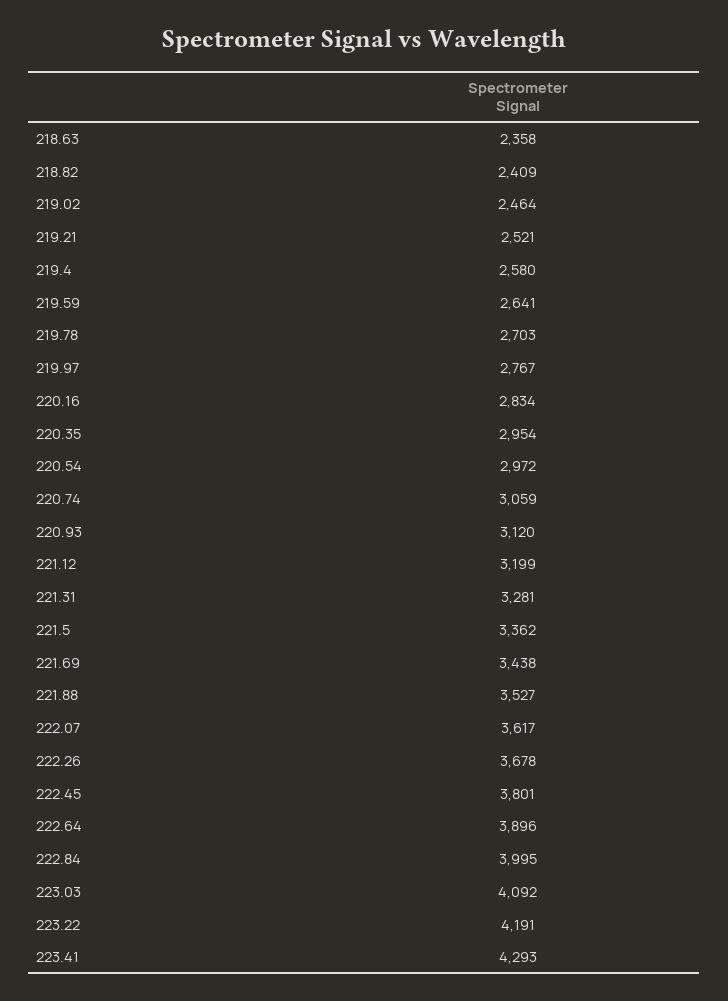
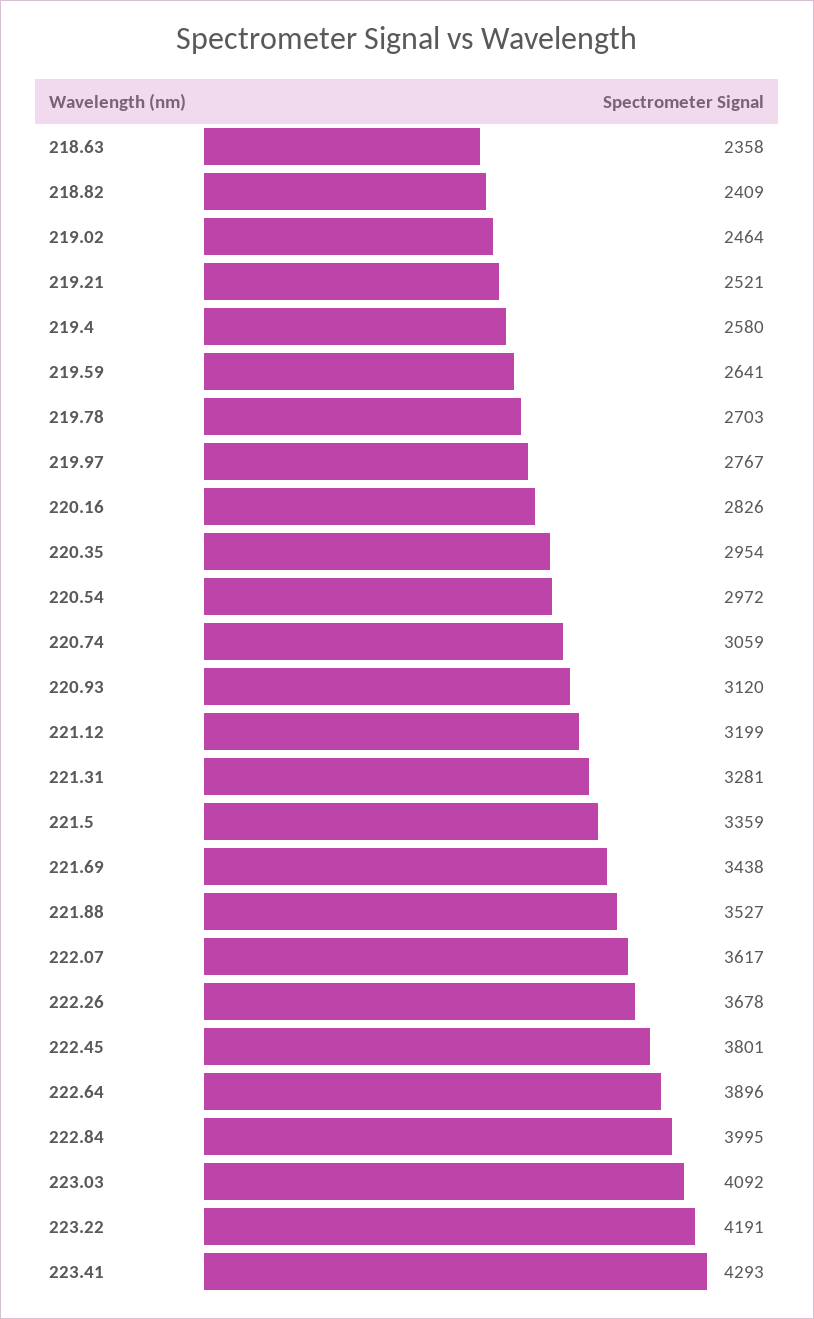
  {
    "218.63": 2358,
    "218.82": 2409,
    "219.02": 2464,
    "219.21": 2521,
    "219.4": 2580,
    "219.59": 2641,
    "219.78": 2703,
    "219.97": 2767,
-   "220.16": 2834,
+   "220.16": 2826,
    "220.35": 2954,
    "220.54": 2972,
    "220.74": 3059,
    "220.93": 3120,
    "221.12": 3199,
    "221.31": 3281,
-   "221.5": 3362,
+   "221.5": 3359,
    "221.69": 3438,
    "221.88": 3527,
    "222.07": 3617,
    "222.26": 3678,
    "222.45": 3801,
    "222.64": 3896,
    "222.84": 3995,
    "223.03": 4092,
    "223.22": 4191,
    "223.41": 4293
  }

